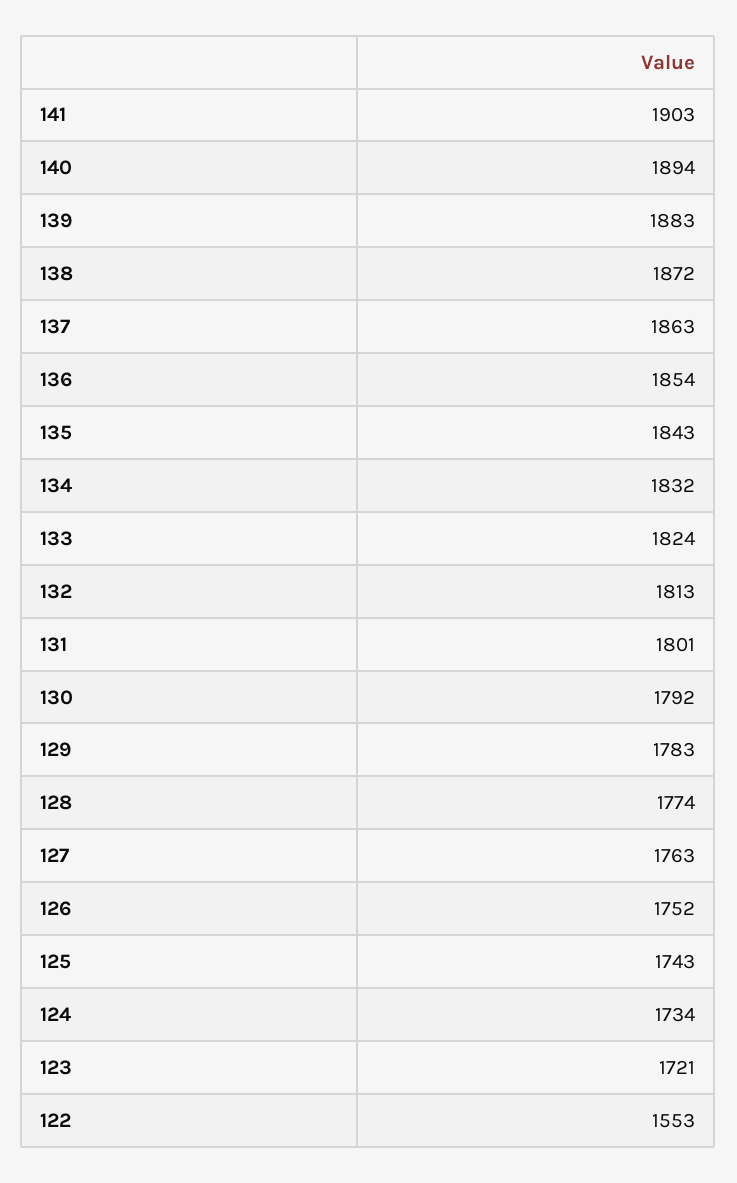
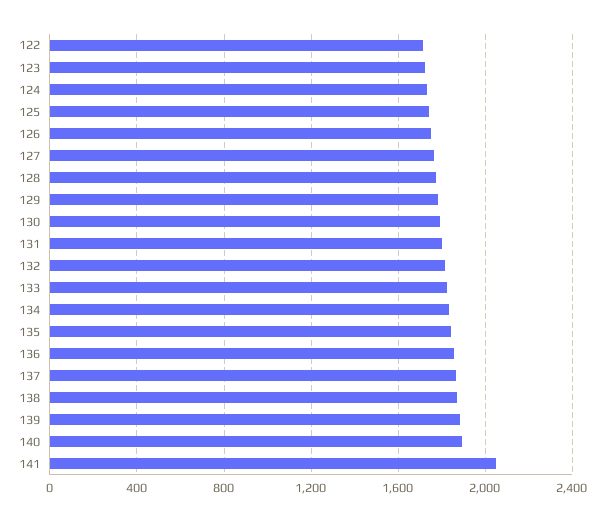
  {
-   "141": 1903,
+   "141": 2050,
    "140": 1894,
    "139": 1883,
    "138": 1872,
    "137": 1863,
    "136": 1854,
    "135": 1843,
    "134": 1832,
    "133": 1824,
    "132": 1813,
    "131": 1801,
    "130": 1792,
    "129": 1783,
    "128": 1774,
    "127": 1763,
    "126": 1752,
    "125": 1743,
    "124": 1734,
    "123": 1721,
-   "122": 1553
+   "122": 1700
  }

